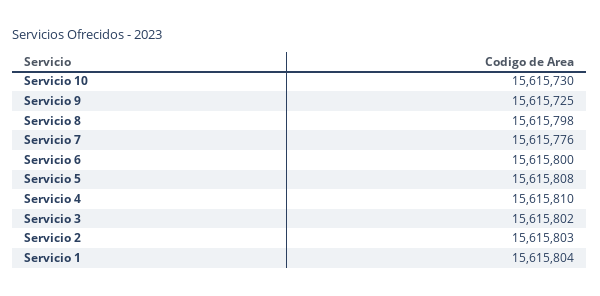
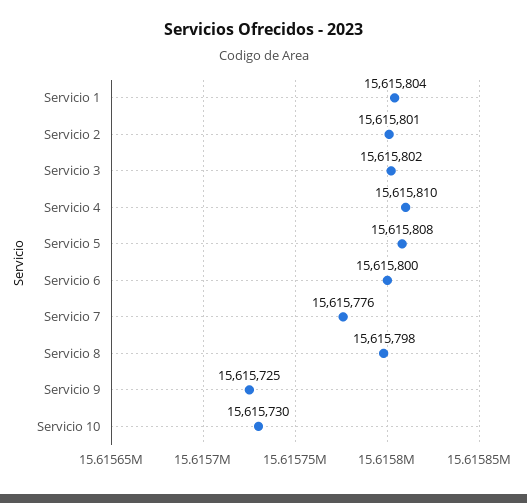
  {
    "Servicio 10": 15615730,
    "Servicio 9": 15615725,
    "Servicio 8": 15615798,
    "Servicio 7": 15615776,
    "Servicio 6": 15615800,
    "Servicio 5": 15615808,
    "Servicio 4": 15615810,
    "Servicio 3": 15615802,
-   "Servicio 2": 15615803,
+   "Servicio 2": 15615801,
    "Servicio 1": 15615804
  }

